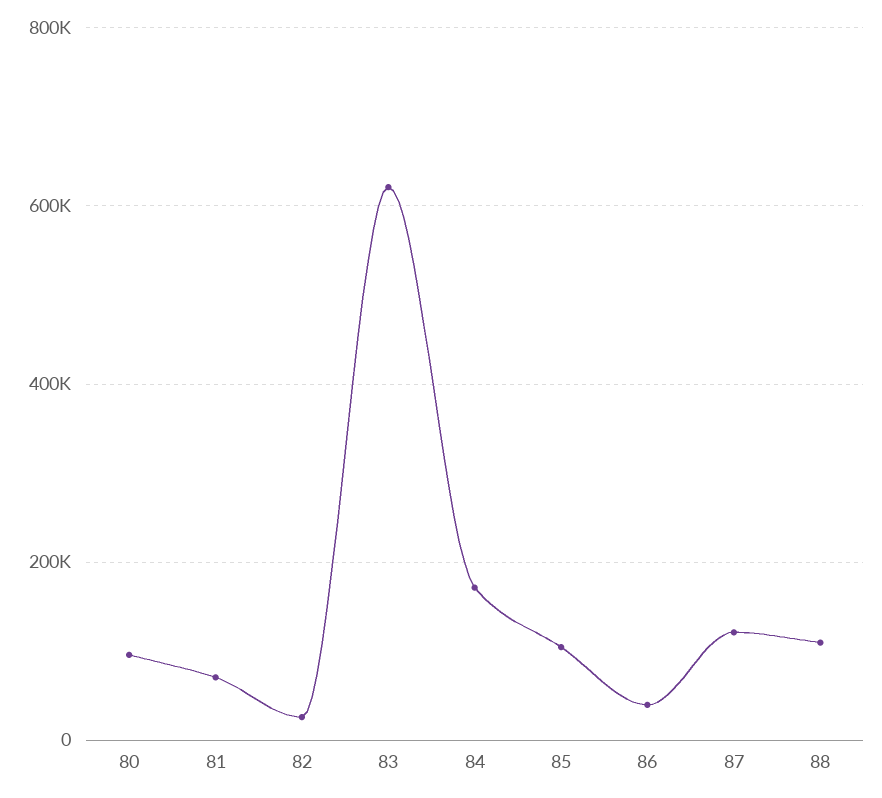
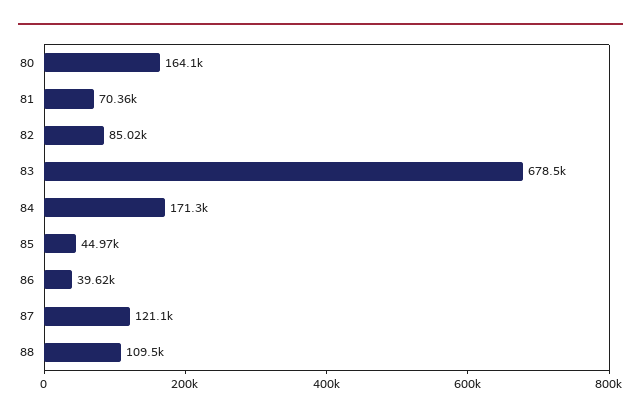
  {
-   "80": 100000,
+   "80": 164100,
    "81": 70360,
-   "82": 20000,
+   "82": 85020,
-   "83": 620000,
+   "83": 678500,
    "84": 171300,
-   "85": 100000,
+   "85": 44970,
    "86": 39620,
    "87": 121100,
    "88": 109500
  }

